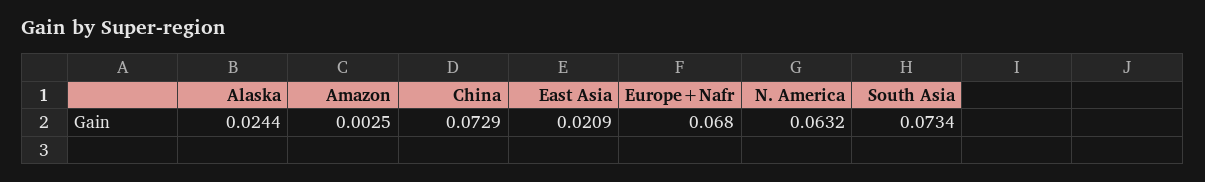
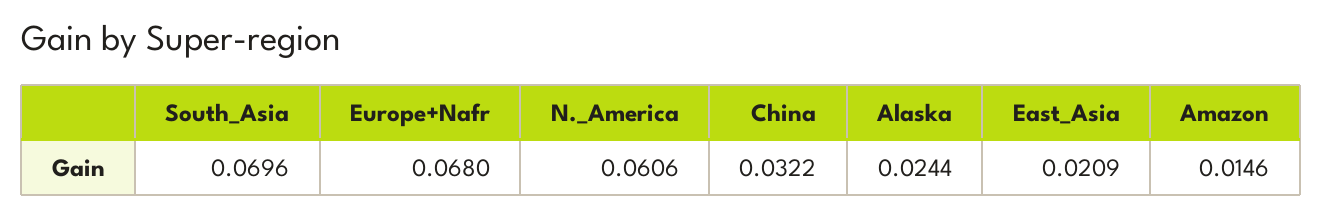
  {
    "Alaska": 0.0244,
-   "Amazon": 0.0025,
+   "Amazon": 0.0146,
-   "China": 0.0729,
+   "China": 0.0322,
    "East Asia": 0.0209,
    "Europe+Nafr": 0.068,
-   "N. America": 0.0632,
+   "N. America": 0.0606,
-   "South Asia": 0.0734
+   "South Asia": 0.0696
  }

